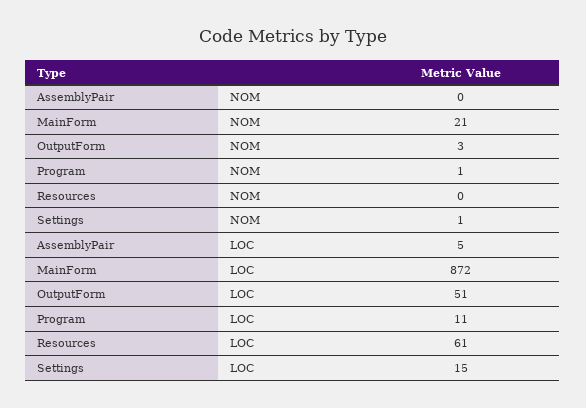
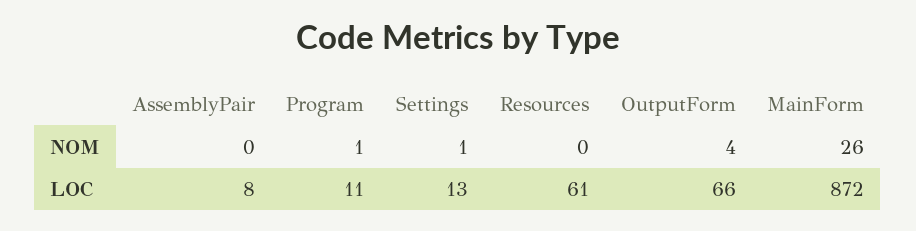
  {
    "AssemblyPair": {
      "NOM": 0,
-     "LOC": 5
+     "LOC": 8
    },
    "MainForm": {
-     "NOM": 21,
+     "NOM": 26,
      "LOC": 872
    },
    "OutputForm": {
-     "NOM": 3,
+     "NOM": 4,
-     "LOC": 51
+     "LOC": 66
    },
    "Program": {
      "NOM": 1,
      "LOC": 11
    },
    "Resources": {
      "NOM": 0,
      "LOC": 61
    },
    "Settings": {
      "NOM": 1,
-     "LOC": 15
+     "LOC": 13
    }
  }

